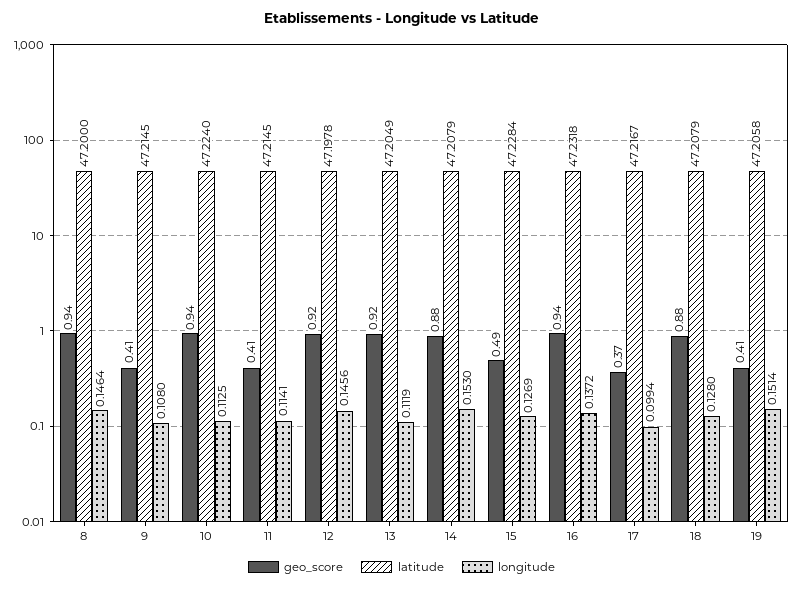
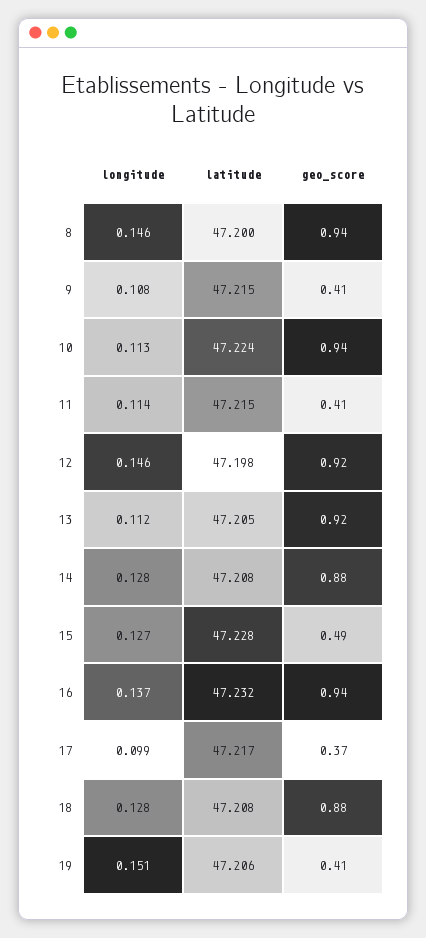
  {
    "geo_score": {
      "8": 0.94,
      "9": 0.41,
      "10": 0.94,
      "11": 0.41,
      "12": 0.92,
      "13": 0.92,
      "14": 0.88,
      "15": 0.49,
      "16": 0.94,
      "17": 0.37,
      "18": 0.88,
      "19": 0.41
    },
    "latitude": {
      "8": 47.2,
      "9": 47.2145,
      "10": 47.224,
      "11": 47.2145,
      "12": 47.1978,
      "13": 47.2049,
      "14": 47.2079,
      "15": 47.2284,
      "16": 47.2318,
      "17": 47.2167,
      "18": 47.2079,
      "19": 47.2058
    },
    "longitude": {
      "8": 0.1464,
      "9": 0.108,
      "10": 0.1125,
      "11": 0.1141,
      "12": 0.1456,
      "13": 0.1119,
-     "14": 0.153,
+     "14": 0.128,
      "15": 0.1269,
      "16": 0.1372,
      "17": 0.0994,
      "18": 0.128,
      "19": 0.1514
    }
  }

